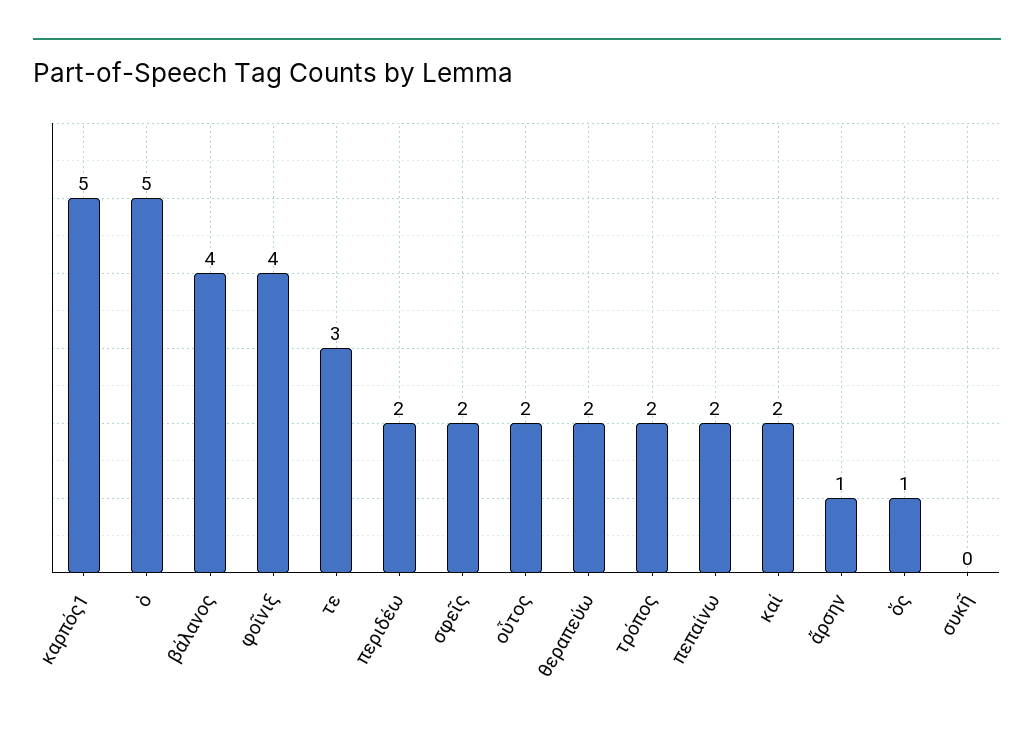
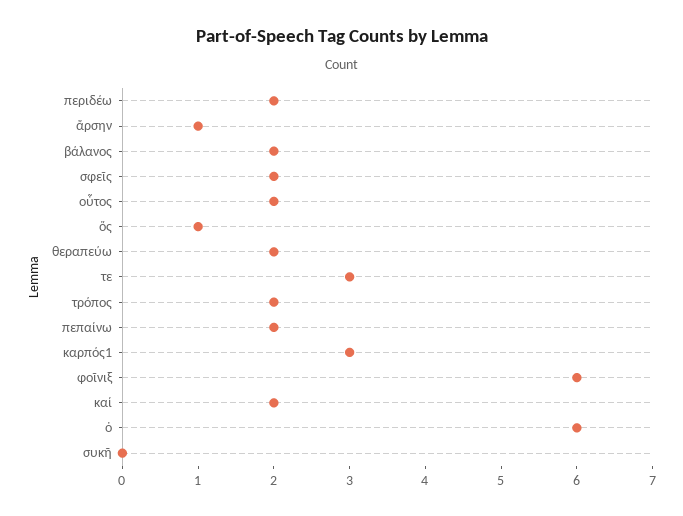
  {
-   "καρπός1": 5,
+   "καρπός1": 3,
-   "ὁ": 5,
+   "ὁ": 6,
-   "βάλανος": 4,
+   "βάλανος": 2,
-   "φοῖνιξ": 4,
+   "φοῖνιξ": 6,
    "τε": 3,
    "περιδέω": 2,
    "σφεῖς": 2,
    "οὗτος": 2,
    "θεραπεύω": 2,
    "τρόπος": 2,
    "πεπαίνω": 2,
    "καί": 2,
    "ἄρσην": 1,
    "ὅς": 1,
    "συκῆ": 0
  }

